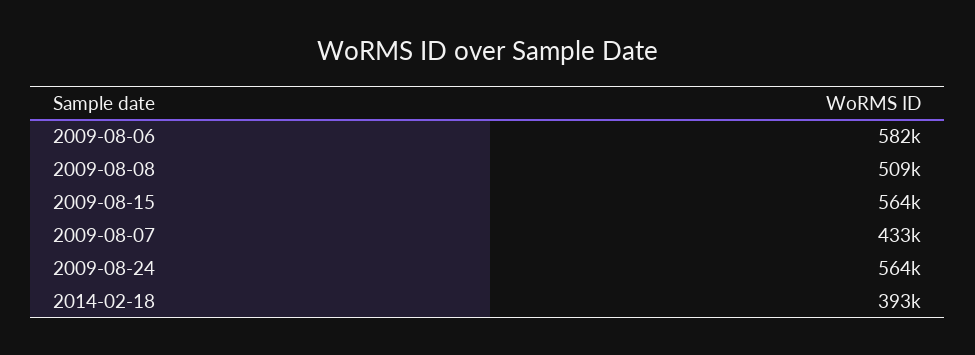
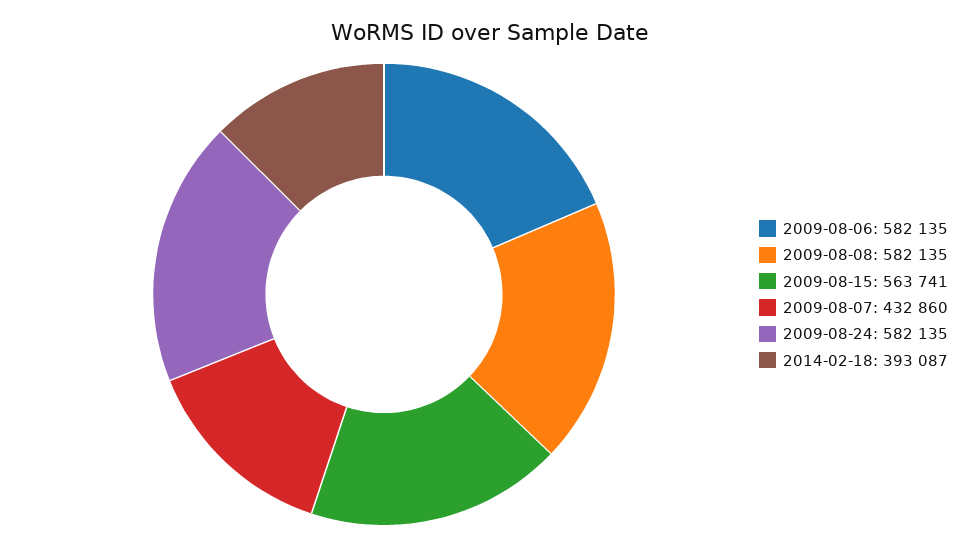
  {
    "2009-08-06": 582135,
-   "2009-08-08": 509000,
+   "2009-08-08": 582135,
    "2009-08-15": 563741,
    "2009-08-07": 432860,
-   "2009-08-24": 564000,
+   "2009-08-24": 582135,
    "2014-02-18": 393087
  }

